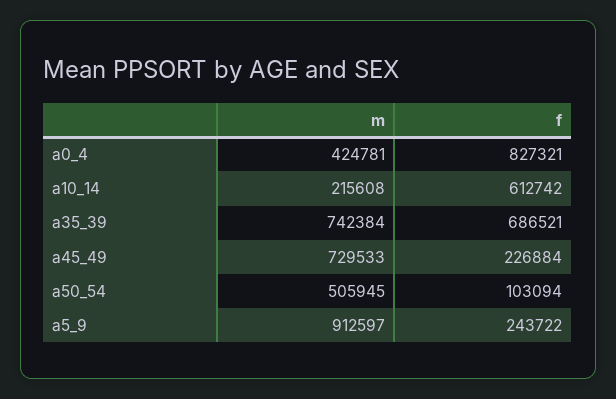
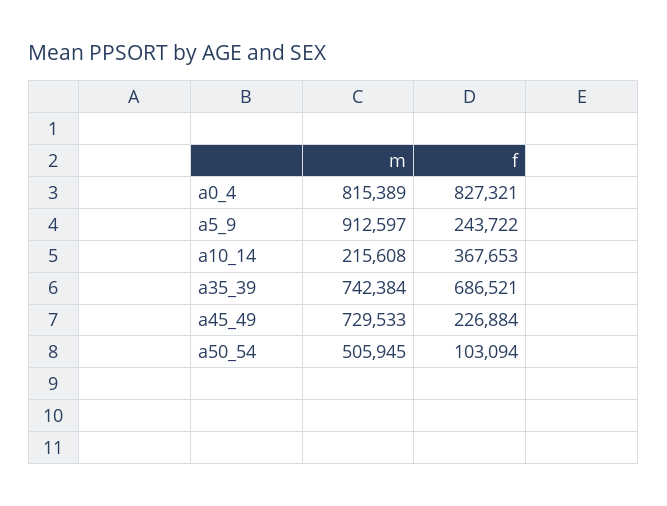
  {
    "m": {
-     "a0_4": 424781,
+     "a0_4": 815389,
      "a10_14": 215608,
      "a35_39": 742384,
      "a45_49": 729533,
      "a50_54": 505945,
      "a5_9": 912597
    },
    "f": {
      "a0_4": 827321,
-     "a10_14": 612742,
+     "a10_14": 367653,
      "a35_39": 686521,
      "a45_49": 226884,
      "a50_54": 103094,
      "a5_9": 243722
    }
  }

